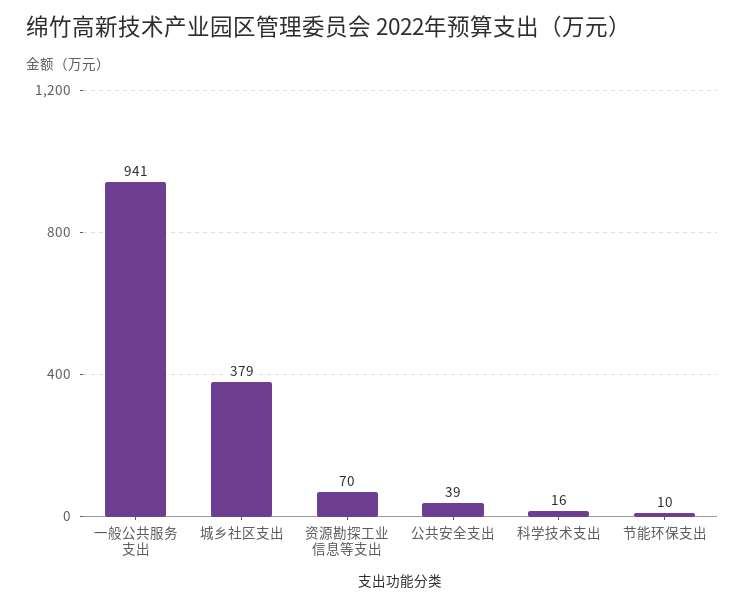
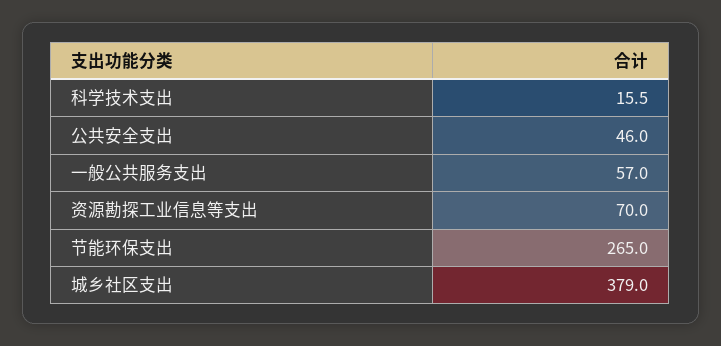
  {
-   "一般公共服务支出": 941,
+   "一般公共服务支出": 57,
    "城乡社区支出": 379,
    "资源勘探工业信息等支出": 70,
-   "公共安全支出": 39,
+   "公共安全支出": 46,
    "科学技术支出": 15.5,
-   "节能环保支出": 10
+   "节能环保支出": 265
  }

